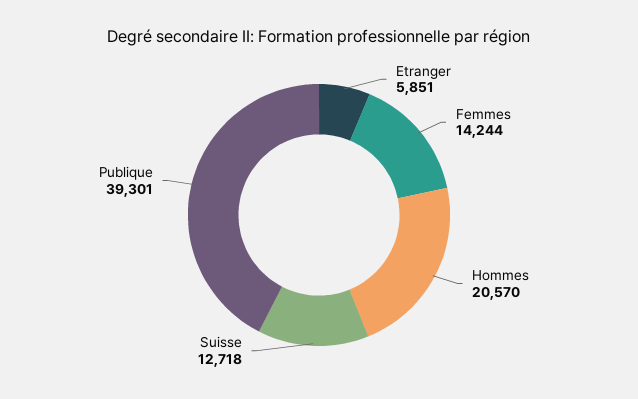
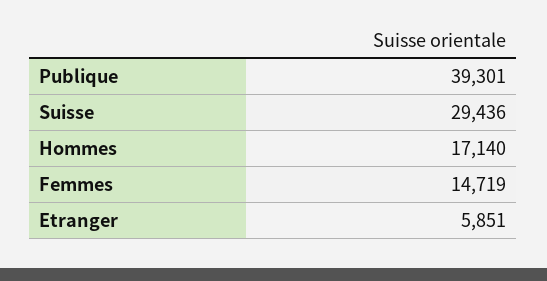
  {
    "Etranger": 5851,
-   "Femmes": 14244,
+   "Femmes": 14719,
-   "Hommes": 20570,
+   "Hommes": 17140,
-   "Suisse": 12718,
+   "Suisse": 29436,
    "Publique": 39301
  }

